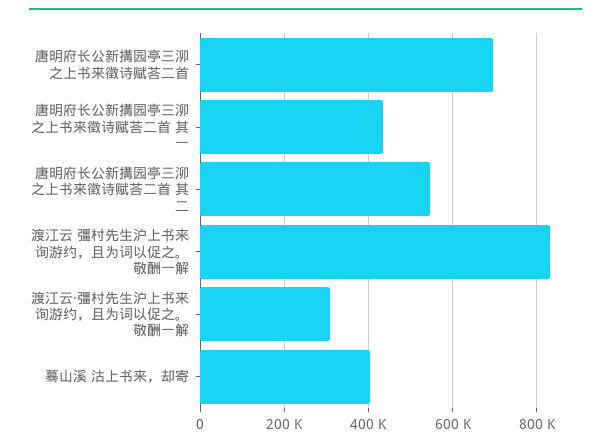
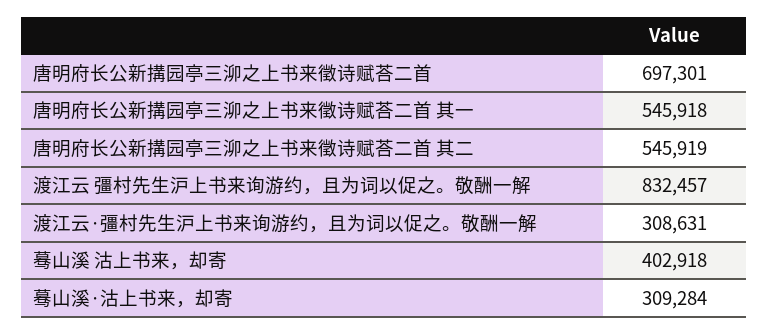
  {
    "唐明府长公新搆园亭三泖之上书来徵诗赋荅二首": 697301,
-   "唐明府长公新搆园亭三泖之上书来徵诗赋荅二首 其一": 440000,
+   "唐明府长公新搆园亭三泖之上书来徵诗赋荅二首 其一": 545918,
    "唐明府长公新搆园亭三泖之上书来徵诗赋荅二首 其二": 545919,
    "渡江云 彊村先生沪上书来询游约，且为词以促之。敬酬一解": 832457,
    "渡江云·彊村先生沪上书来询游约，且为词以促之。敬酬一解": 308631,
-   "蓦山溪 沽上书来，却寄": 402918
+   "蓦山溪 沽上书来，却寄": 402918,
+   "蓦山溪·沽上书来，却寄": 309284
  }

